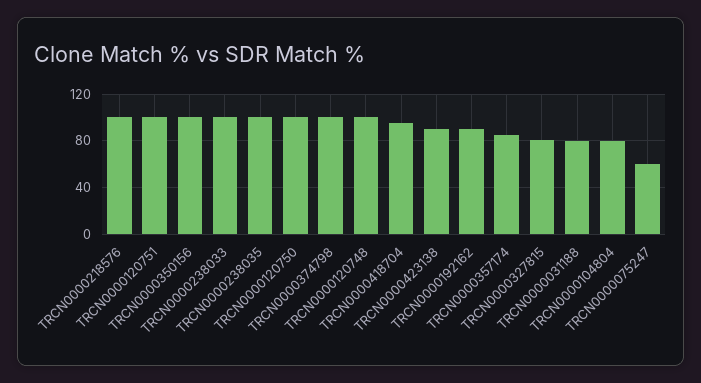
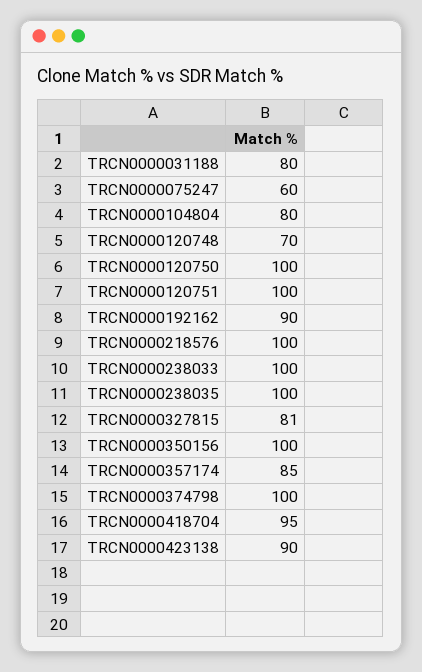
  {
    "TRCN0000218576": 100,
    "TRCN0000120751": 100,
    "TRCN0000350156": 100,
    "TRCN0000238033": 100,
    "TRCN0000238035": 100,
    "TRCN0000120750": 100,
    "TRCN0000374798": 100,
-   "TRCN0000120748": 100,
+   "TRCN0000120748": 70,
    "TRCN0000418704": 95,
    "TRCN0000423138": 90,
    "TRCN0000192162": 90,
    "TRCN0000357174": 85,
    "TRCN0000327815": 81,
    "TRCN0000031188": 80,
    "TRCN0000104804": 80,
    "TRCN0000075247": 60
  }

